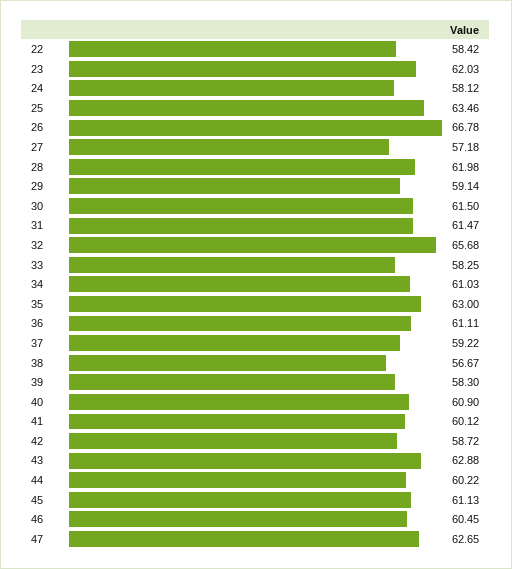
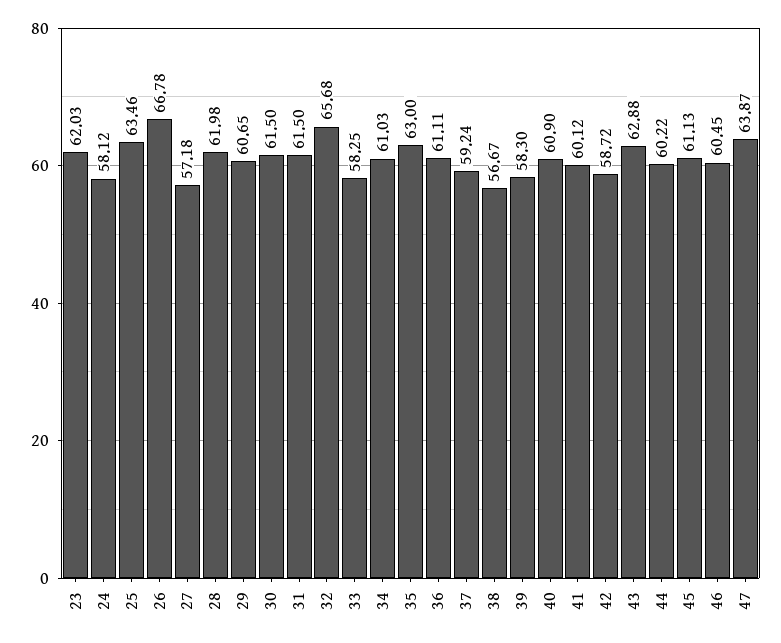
  {
-   "22": 58.42,
    "23": 62.03,
    "24": 58.12,
    "25": 63.46,
    "26": 66.78,
    "27": 57.18,
    "28": 61.98,
-   "29": 59.14,
+   "29": 60.65,
    "30": 61.5,
-   "31": 61.47,
+   "31": 61.5,
    "32": 65.68,
    "33": 58.25,
    "34": 61.03,
    "35": 63,
    "36": 61.11,
-   "37": 59.22,
+   "37": 59.24,
    "38": 56.67,
    "39": 58.3,
    "40": 60.9,
    "41": 60.12,
    "42": 58.72,
    "43": 62.88,
    "44": 60.22,
    "45": 61.13,
    "46": 60.45,
-   "47": 62.65
+   "47": 63.87
  }

